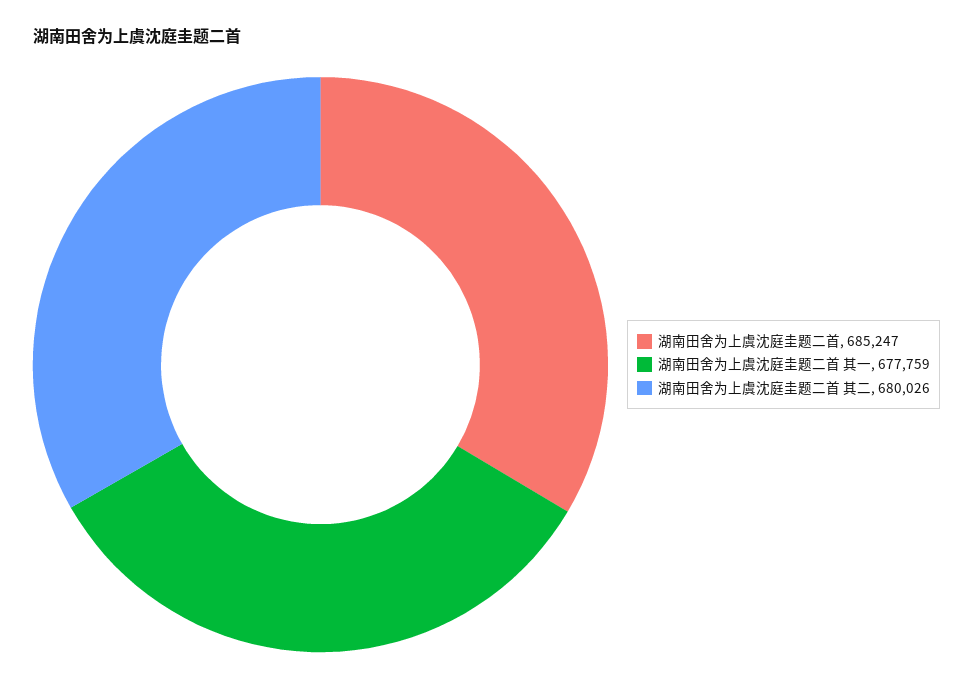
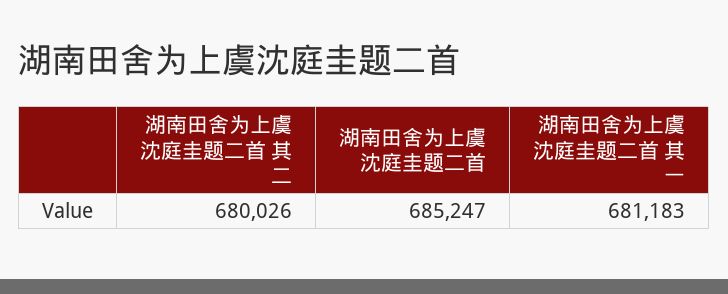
  {
    "湖南田舍为上虞沈庭圭题二首": 685247,
-   "湖南田舍为上虞沈庭圭题二首 其一": 677759,
+   "湖南田舍为上虞沈庭圭题二首 其一": 681183,
    "湖南田舍为上虞沈庭圭题二首 其二": 680026
  }

